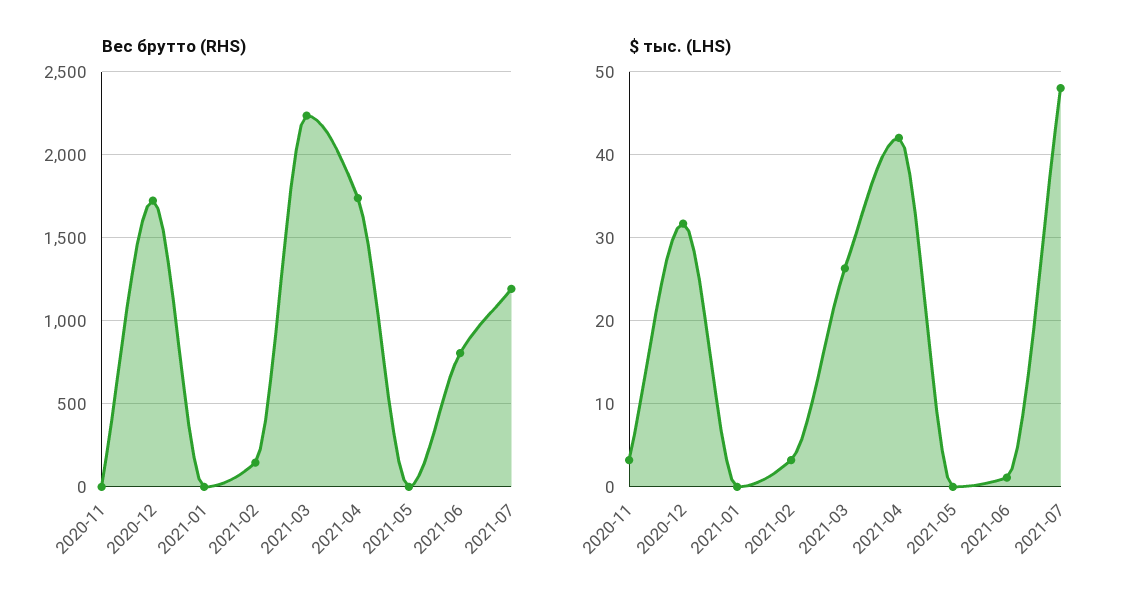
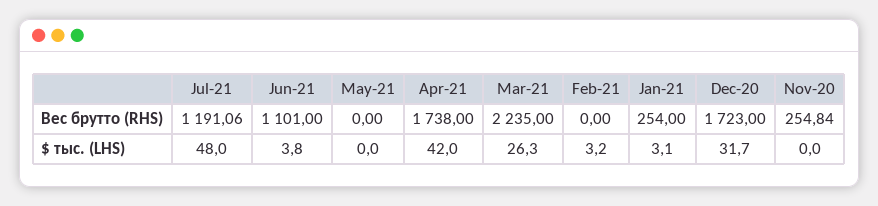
  {
    "Вес брутто (RHS)": {
-     "2020-11": 0,
+     "2020-11": 254.84,
      "2020-12": 1723,
-     "2021-01": 0,
+     "2021-01": 254,
-     "2021-02": 150,
+     "2021-02": 0,
      "2021-03": 2235,
      "2021-04": 1738,
      "2021-05": 0,
-     "2021-06": 800,
+     "2021-06": 1101,
      "2021-07": 1191.06
    },
    "$ тыс. (LHS)": {
-     "2020-11": 3,
+     "2020-11": 0,
      "2020-12": 31.7,
-     "2021-01": 0,
+     "2021-01": 3.1,
      "2021-02": 3.2,
      "2021-03": 26.3,
      "2021-04": 42,
      "2021-05": 0,
-     "2021-06": 1,
+     "2021-06": 3.8,
      "2021-07": 48
    }
  }

